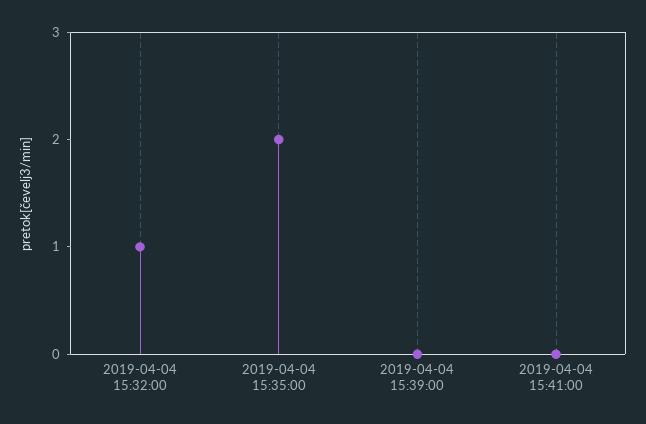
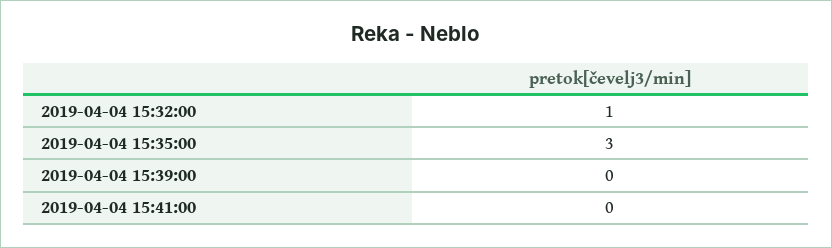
  {
    "2019-04-04 15:32:00": 1,
-   "2019-04-04 15:35:00": 2,
+   "2019-04-04 15:35:00": 3,
    "2019-04-04 15:39:00": 0,
    "2019-04-04 15:41:00": 0
  }

